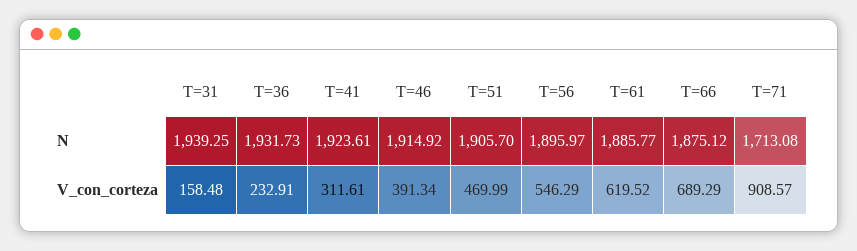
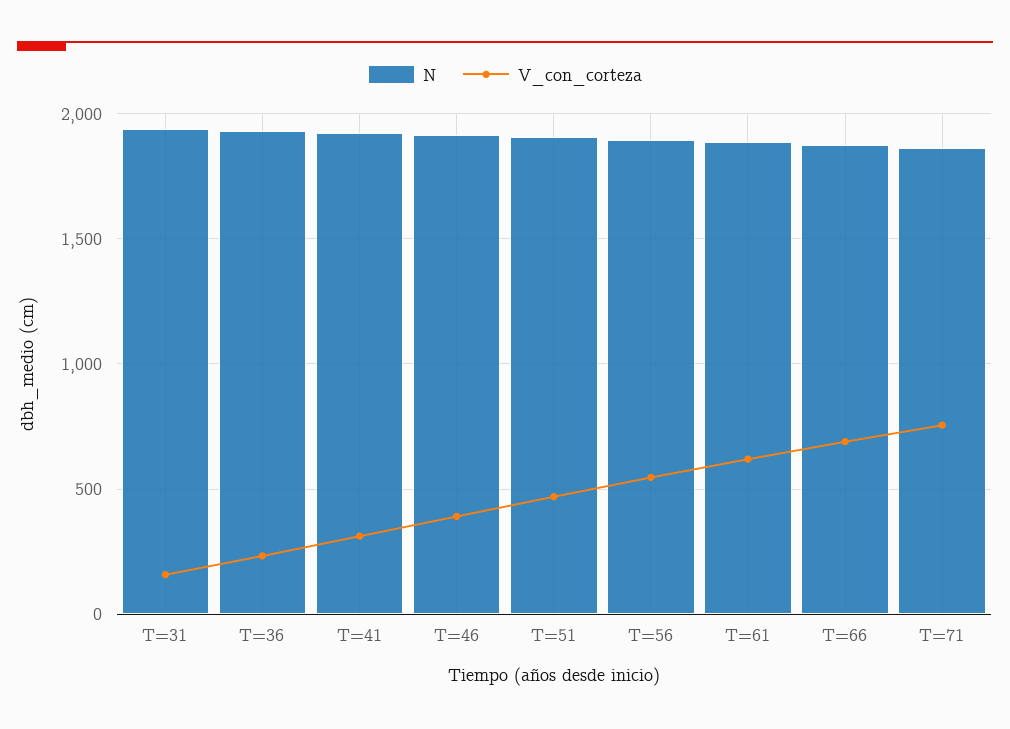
  {
    "N": {
      "T=31": 1939.25,
      "T=36": 1931.73,
      "T=41": 1923.61,
      "T=46": 1914.92,
      "T=51": 1905.7,
      "T=56": 1895.97,
      "T=61": 1885.77,
      "T=66": 1875.12,
-     "T=71": 1713.08
+     "T=71": 1850
    },
    "V_con_corteza": {
      "T=31": 158.48,
      "T=36": 232.91,
      "T=41": 311.61,
      "T=46": 391.34,
      "T=51": 469.99,
      "T=56": 546.29,
      "T=61": 619.52,
      "T=66": 689.29,
-     "T=71": 908.57
+     "T=71": 750
    }
  }

